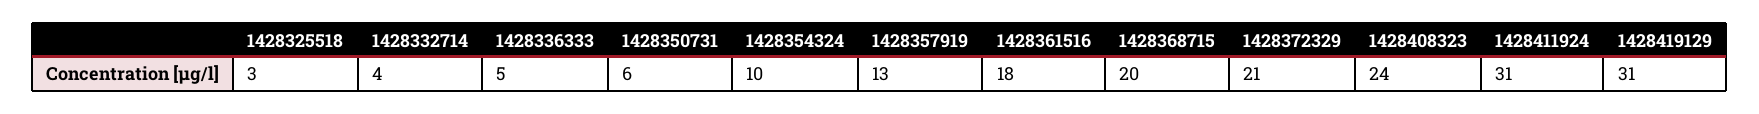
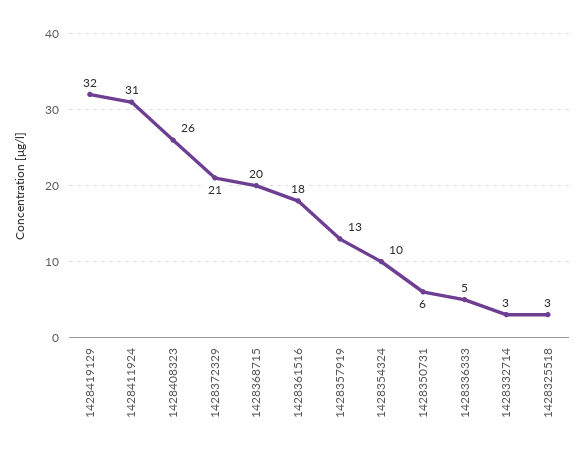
  {
    "1428325518": 3,
-   "1428332714": 4,
+   "1428332714": 3,
    "1428336333": 5,
    "1428350731": 6,
    "1428354324": 10,
    "1428357919": 13,
    "1428361516": 18,
    "1428368715": 20,
    "1428372329": 21,
-   "1428408323": 24,
+   "1428408323": 26,
    "1428411924": 31,
-   "1428419129": 31
+   "1428419129": 32
  }

